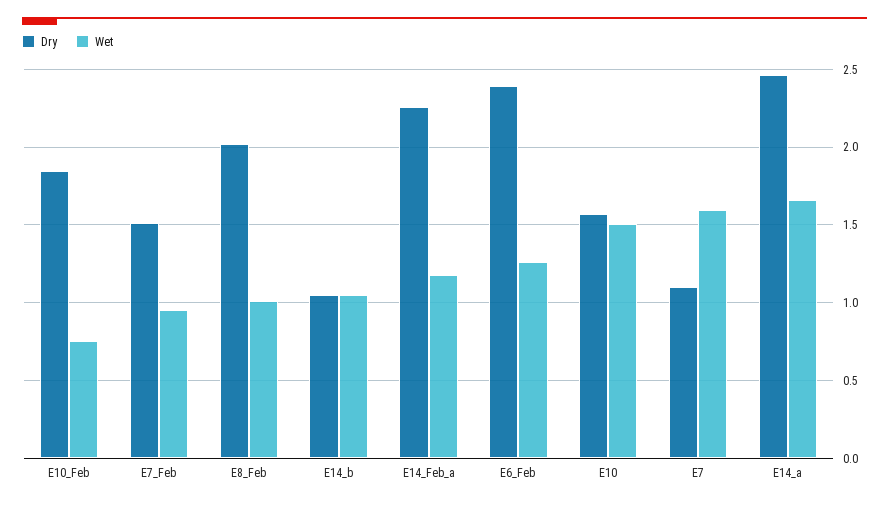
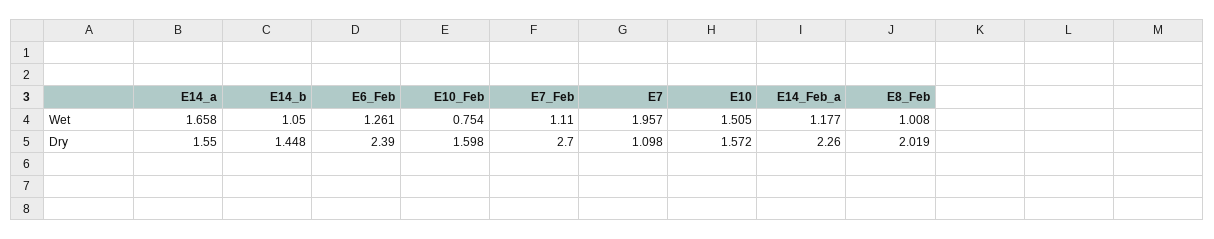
  {
    "Dry": {
-     "E10_Feb": 1.85,
+     "E10_Feb": 1.598,
-     "E7_Feb": 1.5,
+     "E7_Feb": 2.7,
      "E8_Feb": 2.019,
-     "E14_b": 1.05,
+     "E14_b": 1.448,
      "E14_Feb_a": 2.26,
      "E6_Feb": 2.39,
      "E10": 1.572,
      "E7": 1.098,
-     "E14_a": 2.45
+     "E14_a": 1.55
    },
    "Wet": {
      "E10_Feb": 0.754,
-     "E7_Feb": 0.95,
+     "E7_Feb": 1.11,
      "E8_Feb": 1.008,
      "E14_b": 1.05,
      "E14_Feb_a": 1.177,
      "E6_Feb": 1.261,
      "E10": 1.505,
-     "E7": 1.6,
+     "E7": 1.957,
      "E14_a": 1.658
    }
  }

